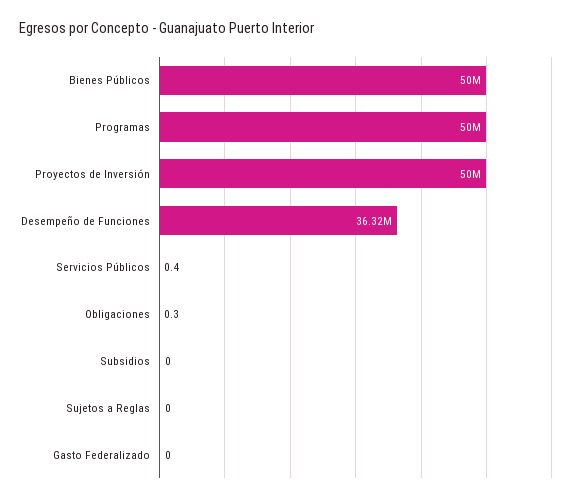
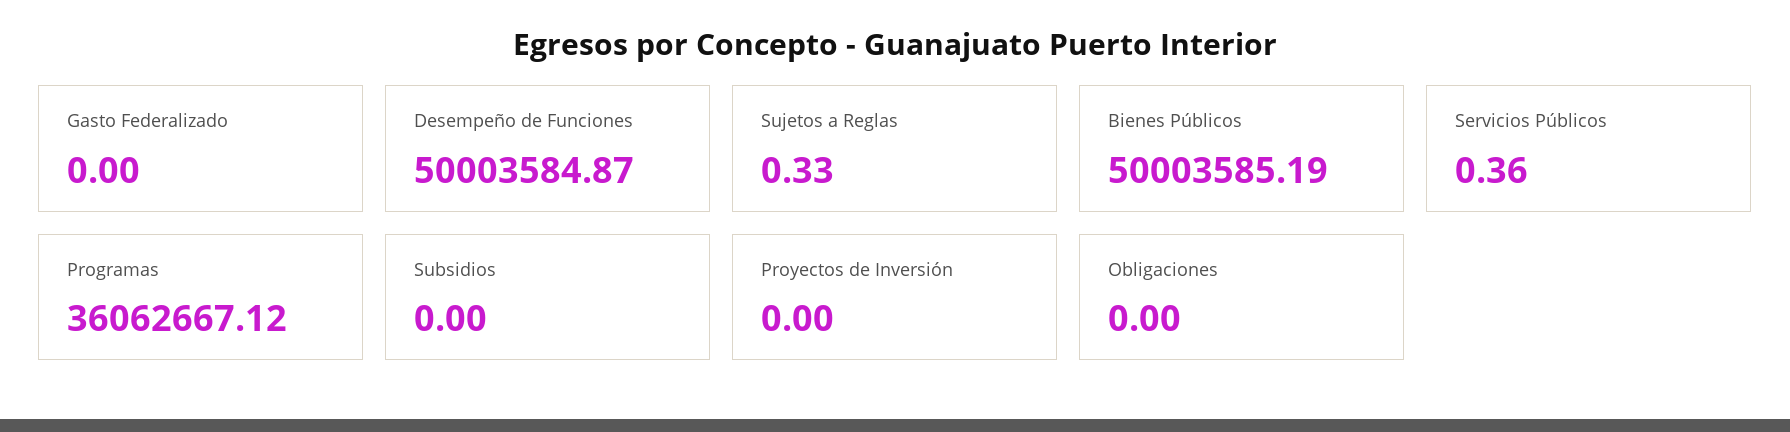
  {
    "Bienes Públicos": 50003585.19,
-   "Programas": 50000000,
+   "Programas": 36062667.12,
-   "Proyectos de Inversión": 50000000,
+   "Proyectos de Inversión": 0,
-   "Desempeño de Funciones": 36320000,
+   "Desempeño de Funciones": 50003584.87,
    "Servicios Públicos": 0.36,
-   "Obligaciones": 0.3,
+   "Obligaciones": 0,
    "Subsidios": 0,
-   "Sujetos a Reglas": 0,
+   "Sujetos a Reglas": 0.33,
    "Gasto Federalizado": 0
  }

